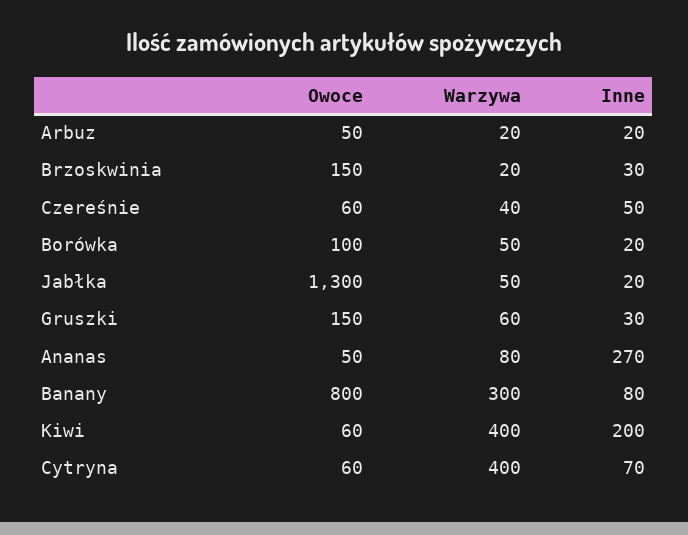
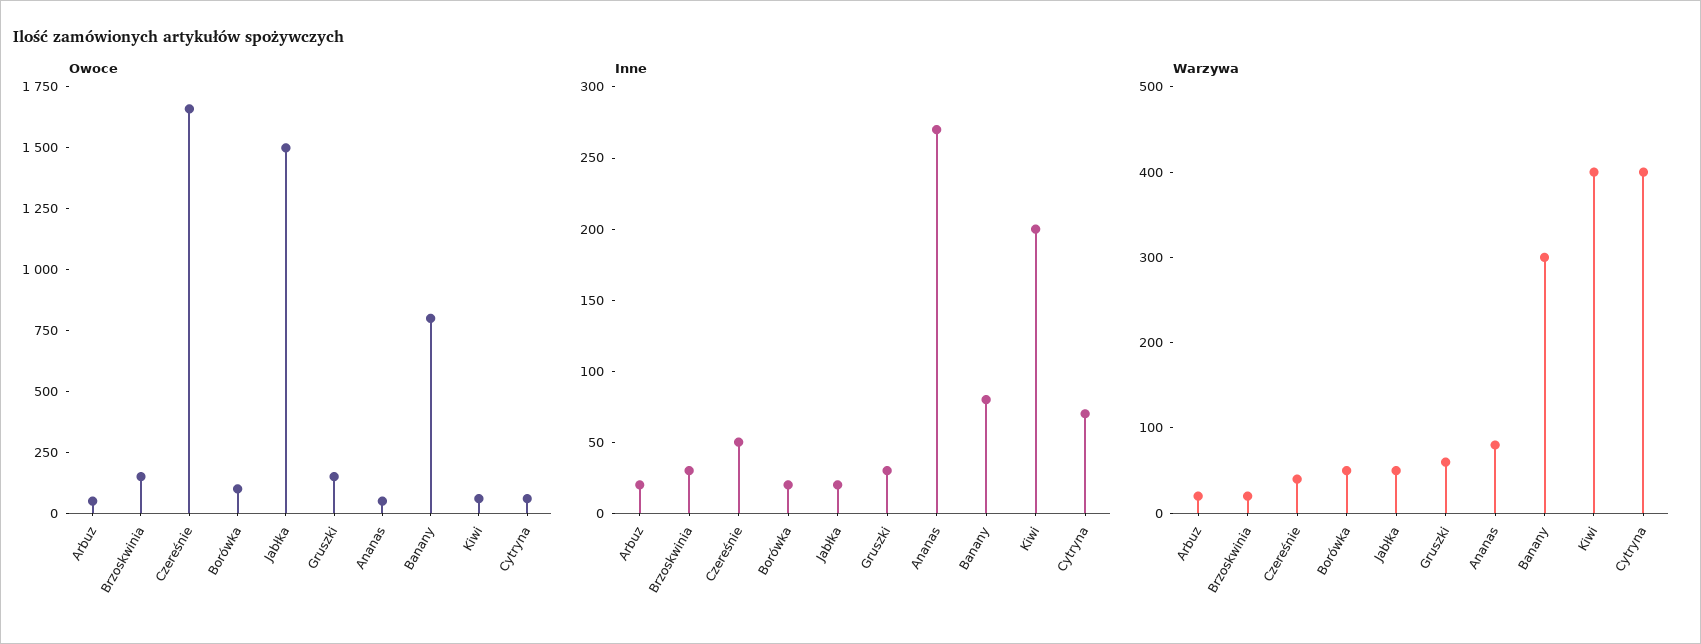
  {
    "Owoce": {
      "Arbuz": 50,
      "Brzoskwinia": 150,
-     "Czereśnie": 60,
+     "Czereśnie": 1650,
      "Borówka": 100,
-     "Jabłka": 1300,
+     "Jabłka": 1500,
      "Gruszki": 150,
      "Ananas": 50,
      "Banany": 800,
      "Kiwi": 60,
      "Cytryna": 60
    },
    "Warzywa": {
      "Arbuz": 20,
      "Brzoskwinia": 20,
      "Czereśnie": 40,
      "Borówka": 50,
      "Jabłka": 50,
      "Gruszki": 60,
      "Ananas": 80,
      "Banany": 300,
      "Kiwi": 400,
      "Cytryna": 400
    },
    "Inne": {
      "Arbuz": 20,
      "Brzoskwinia": 30,
      "Czereśnie": 50,
      "Borówka": 20,
      "Jabłka": 20,
      "Gruszki": 30,
      "Ananas": 270,
      "Banany": 80,
      "Kiwi": 200,
      "Cytryna": 70
    }
  }

